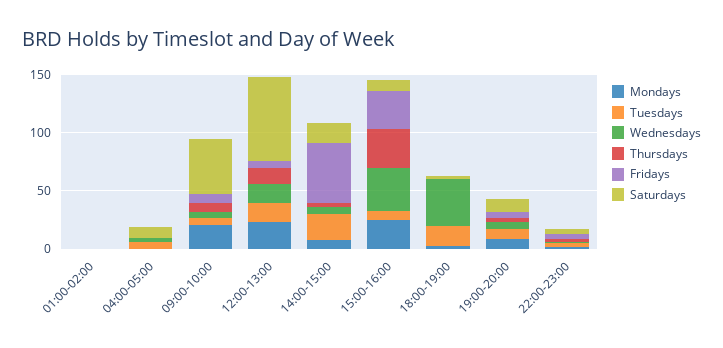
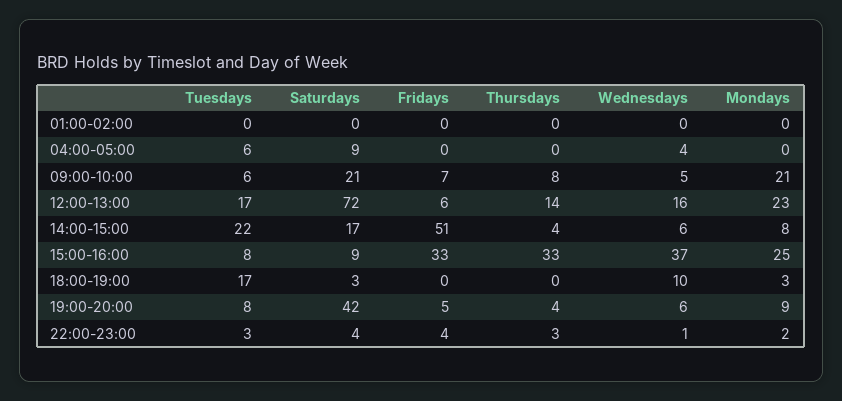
  {
    "Mondays": {
      "01:00-02:00": 0,
      "04:00-05:00": 0,
      "09:00-10:00": 21,
      "12:00-13:00": 23,
      "14:00-15:00": 8,
      "15:00-16:00": 25,
      "18:00-19:00": 3,
      "19:00-20:00": 9,
      "22:00-23:00": 2
    },
    "Tuesdays": {
      "01:00-02:00": 0,
      "04:00-05:00": 6,
      "09:00-10:00": 6,
      "12:00-13:00": 17,
      "14:00-15:00": 22,
      "15:00-16:00": 8,
      "18:00-19:00": 17,
      "19:00-20:00": 8,
      "22:00-23:00": 3
    },
    "Wednesdays": {
      "01:00-02:00": 0,
      "04:00-05:00": 4,
      "09:00-10:00": 5,
      "12:00-13:00": 16,
      "14:00-15:00": 6,
      "15:00-16:00": 37,
-     "18:00-19:00": 40,
+     "18:00-19:00": 10,
      "19:00-20:00": 6,
      "22:00-23:00": 1
    },
    "Thursdays": {
      "01:00-02:00": 0,
      "04:00-05:00": 0,
      "09:00-10:00": 8,
      "12:00-13:00": 14,
      "14:00-15:00": 4,
      "15:00-16:00": 33,
      "18:00-19:00": 0,
      "19:00-20:00": 4,
      "22:00-23:00": 3
    },
    "Fridays": {
      "01:00-02:00": 0,
      "04:00-05:00": 0,
      "09:00-10:00": 7,
      "12:00-13:00": 6,
      "14:00-15:00": 51,
      "15:00-16:00": 33,
      "18:00-19:00": 0,
      "19:00-20:00": 5,
      "22:00-23:00": 4
    },
    "Saturdays": {
      "01:00-02:00": 0,
      "04:00-05:00": 9,
-     "09:00-10:00": 50,
+     "09:00-10:00": 21,
      "12:00-13:00": 72,
      "14:00-15:00": 17,
      "15:00-16:00": 9,
      "18:00-19:00": 3,
-     "19:00-20:00": 10,
+     "19:00-20:00": 42,
      "22:00-23:00": 4
    }
  }

